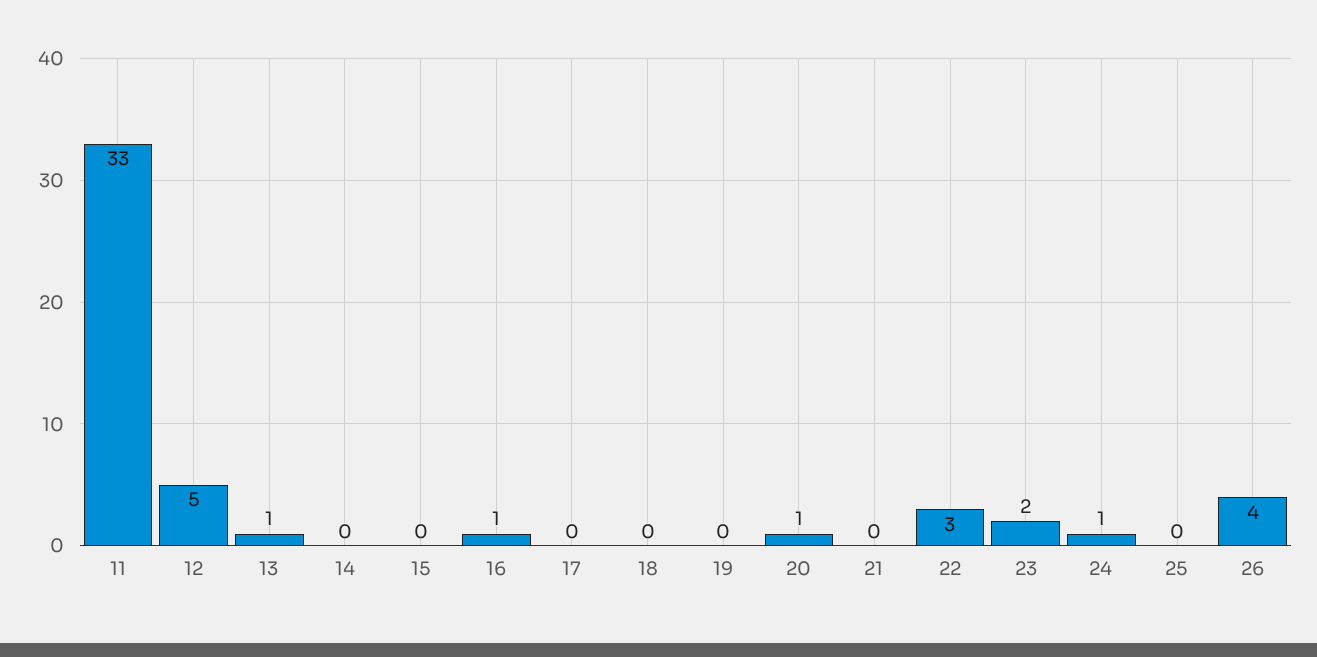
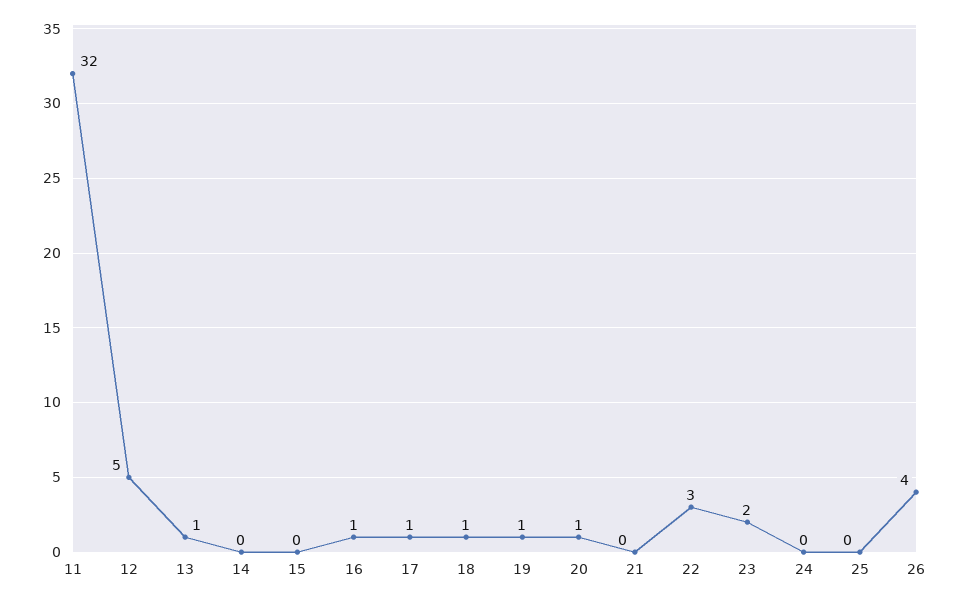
  {
-   "11": 33,
+   "11": 32,
    "12": 5,
    "13": 1,
    "14": 0,
    "15": 0,
    "16": 1,
-   "17": 0,
+   "17": 1,
-   "18": 0,
+   "18": 1,
-   "19": 0,
+   "19": 1,
    "20": 1,
    "21": 0,
    "22": 3,
    "23": 2,
-   "24": 1,
+   "24": 0,
    "25": 0,
    "26": 4
  }

